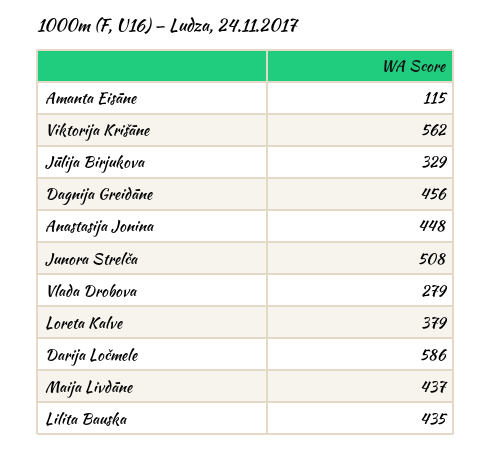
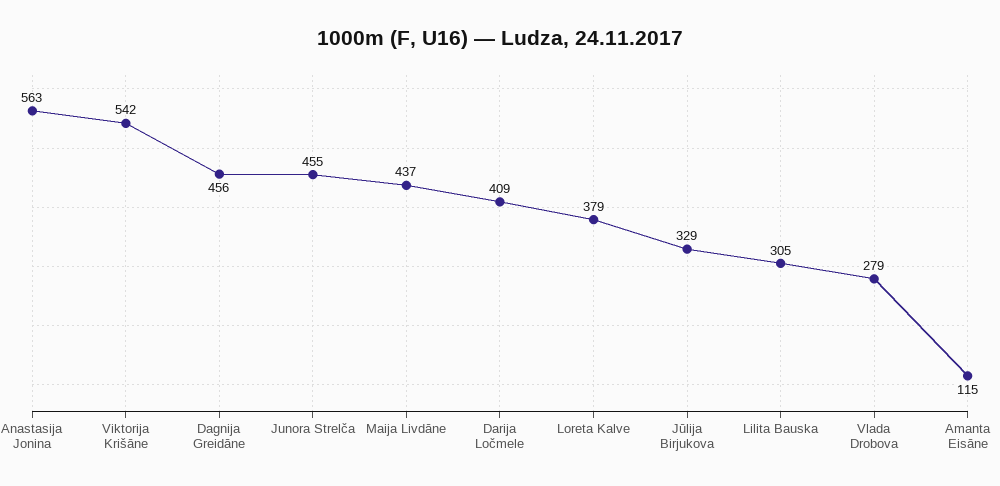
  {
    "Amanta Eisāne": 115,
-   "Viktorija Krišāne": 562,
+   "Viktorija Krišāne": 542,
    "Jūlija Birjukova": 329,
    "Dagnija Greidāne": 456,
-   "Anastasija Jonina": 448,
+   "Anastasija Jonina": 563,
-   "Junora Strelča": 508,
+   "Junora Strelča": 455,
    "Vlada Drobova": 279,
    "Loreta Kalve": 379,
-   "Darija Ločmele": 586,
+   "Darija Ločmele": 409,
    "Maija Livdāne": 437,
-   "Lilita Bauska": 435
+   "Lilita Bauska": 305
  }

